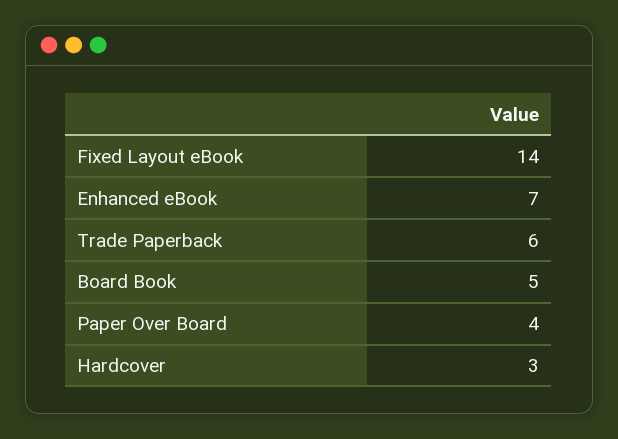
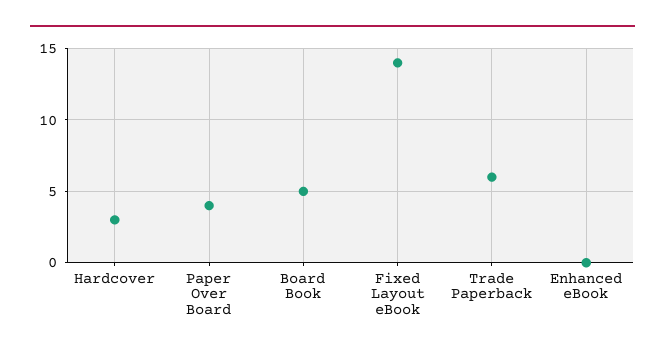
  {
    "Fixed Layout eBook": 14,
-   "Enhanced eBook": 7,
+   "Enhanced eBook": 0,
    "Trade Paperback": 6,
    "Board Book": 5,
    "Paper Over Board": 4,
    "Hardcover": 3
  }

